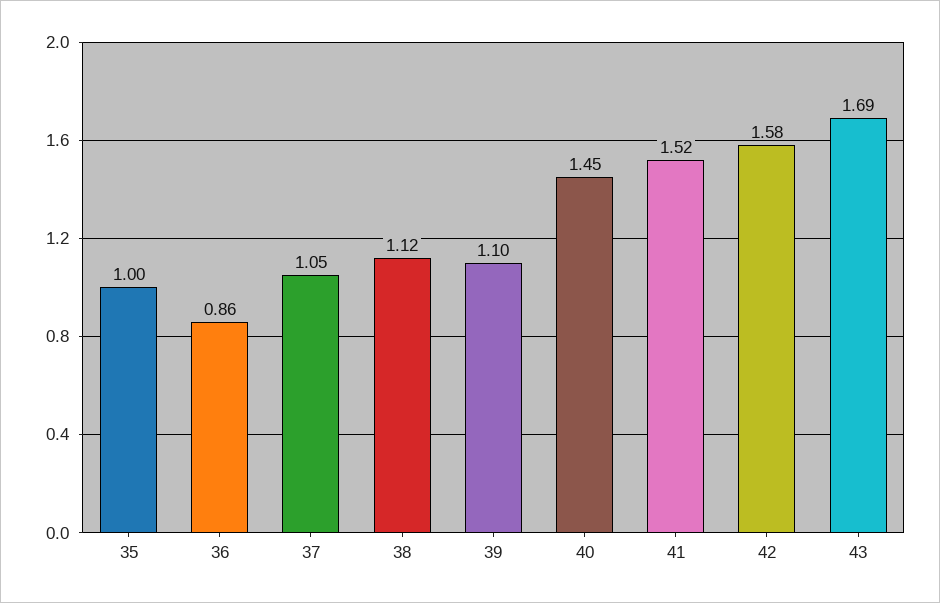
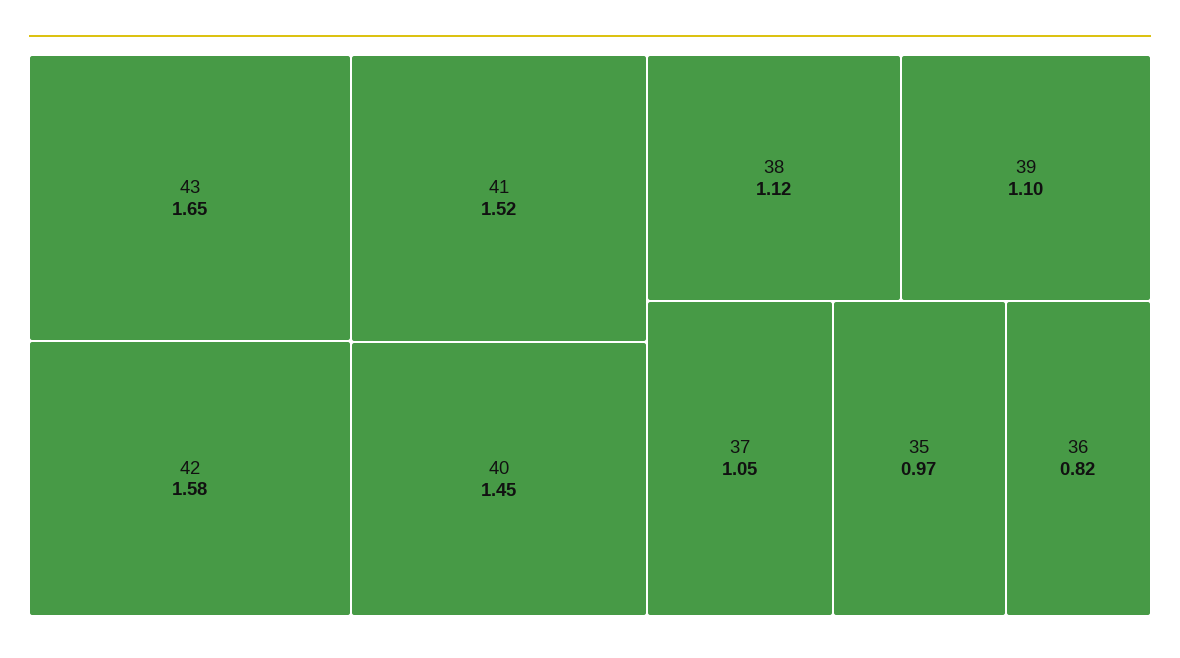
  {
-   "35": 1,
+   "35": 0.97,
-   "36": 0.86,
+   "36": 0.82,
    "37": 1.05,
    "38": 1.12,
    "39": 1.1,
    "40": 1.45,
    "41": 1.52,
    "42": 1.58,
-   "43": 1.69
+   "43": 1.65
  }

